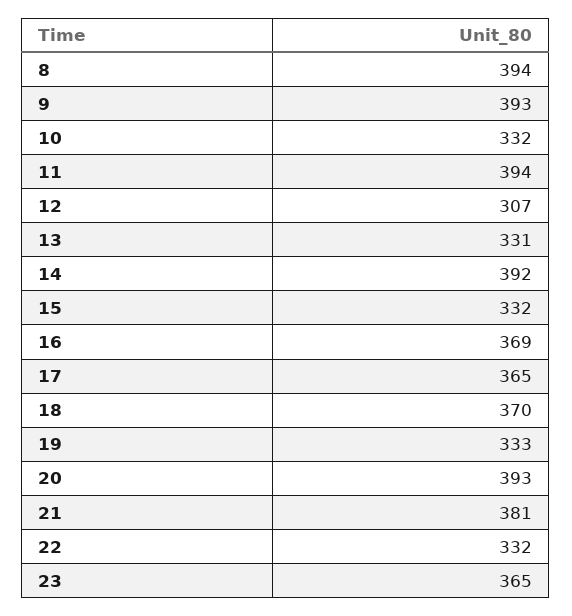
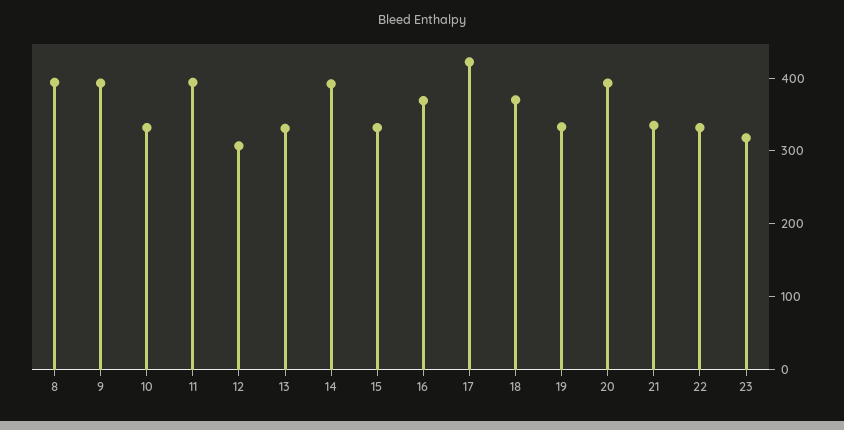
  {
    "8": 394,
    "9": 393,
    "10": 332,
    "11": 394,
    "12": 307,
    "13": 331,
    "14": 392,
    "15": 332,
    "16": 369,
-   "17": 365,
+   "17": 420,
    "18": 370,
    "19": 333,
    "20": 393,
-   "21": 381,
+   "21": 340,
    "22": 332,
-   "23": 365
+   "23": 320
  }

